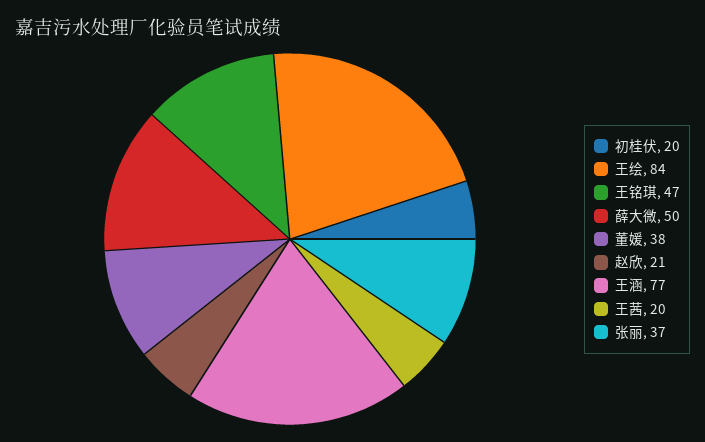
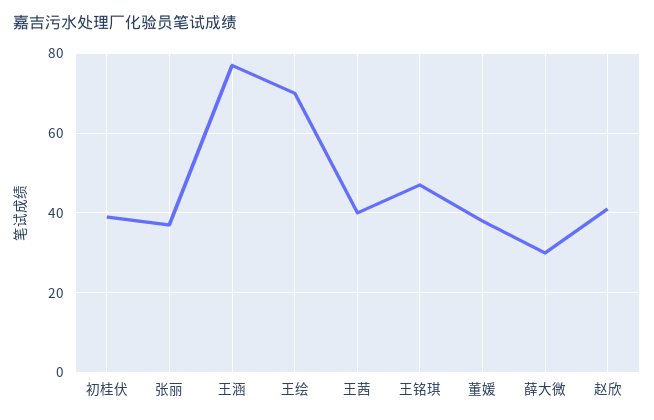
  {
-   "初桂伏": 20,
+   "初桂伏": 40,
-   "王绘": 84,
+   "王绘": 70,
    "王铭琪": 47,
-   "薛大微": 50,
+   "薛大微": 30,
    "董媛": 38,
-   "赵欣": 21,
+   "赵欣": 40,
    "王涵": 77,
-   "王茜": 20,
+   "王茜": 40,
    "张丽": 37
  }

